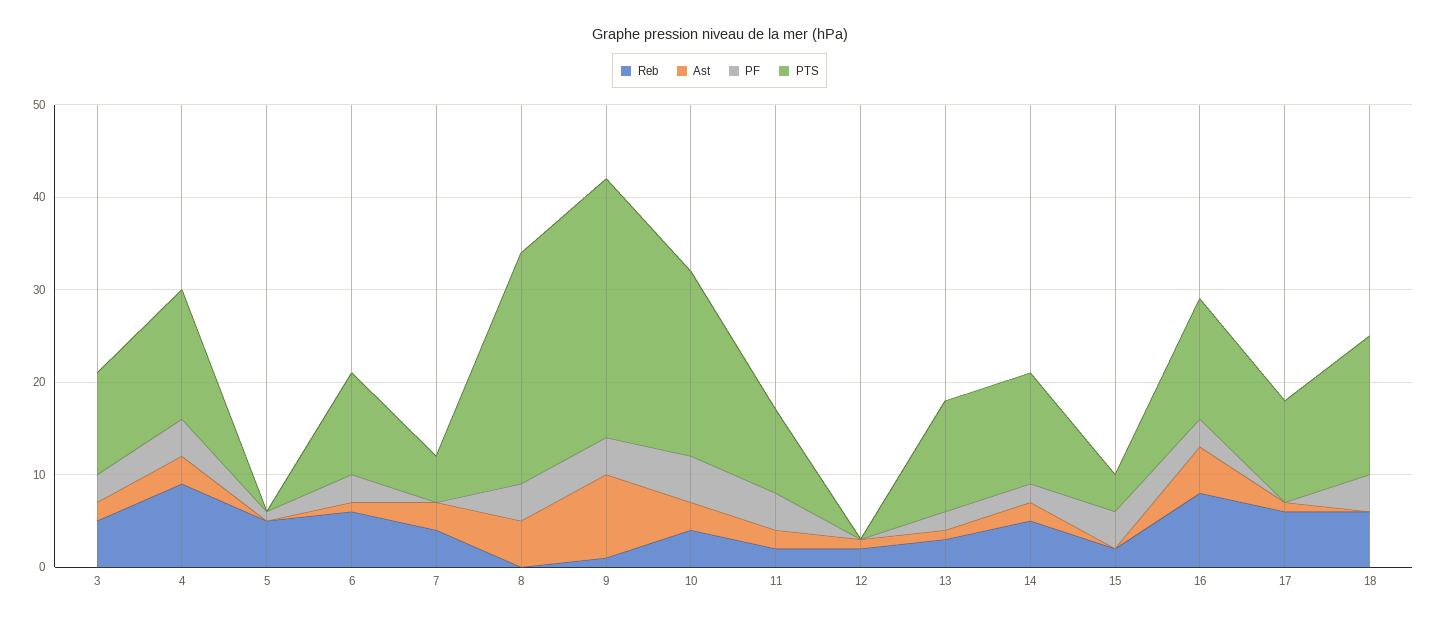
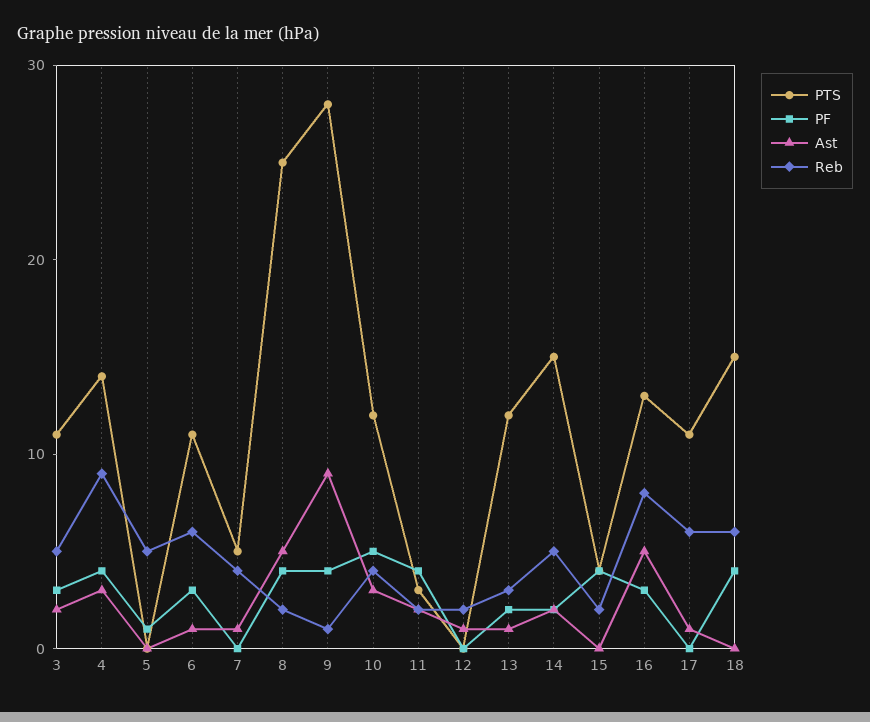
  {
    "Reb": {
      "3": 5,
      "4": 9,
      "5": 5,
      "6": 6,
      "7": 4,
-     "8": 0,
+     "8": 2,
      "9": 1,
      "10": 4,
      "11": 2,
      "12": 2,
      "13": 3,
      "14": 5,
      "15": 2,
      "16": 8,
      "17": 6,
      "18": 6
    },
    "Ast": {
      "3": 2,
      "4": 3,
      "5": 0,
      "6": 1,
-     "7": 3,
+     "7": 1,
      "8": 5,
      "9": 9,
      "10": 3,
      "11": 2,
      "12": 1,
      "13": 1,
      "14": 2,
      "15": 0,
      "16": 5,
      "17": 1,
      "18": 0
    },
    "PF": {
      "3": 3,
      "4": 4,
      "5": 1,
      "6": 3,
      "7": 0,
      "8": 4,
      "9": 4,
      "10": 5,
      "11": 4,
      "12": 0,
      "13": 2,
      "14": 2,
      "15": 4,
      "16": 3,
      "17": 0,
      "18": 4
    },
    "PTS": {
      "3": 11,
      "4": 14,
      "5": 0,
      "6": 11,
      "7": 5,
      "8": 25,
      "9": 28,
-     "10": 20,
+     "10": 12,
-     "11": 9,
+     "11": 3,
      "12": 0,
      "13": 12,
-     "14": 12,
+     "14": 15,
      "15": 4,
      "16": 13,
      "17": 11,
      "18": 15
    }
  }

